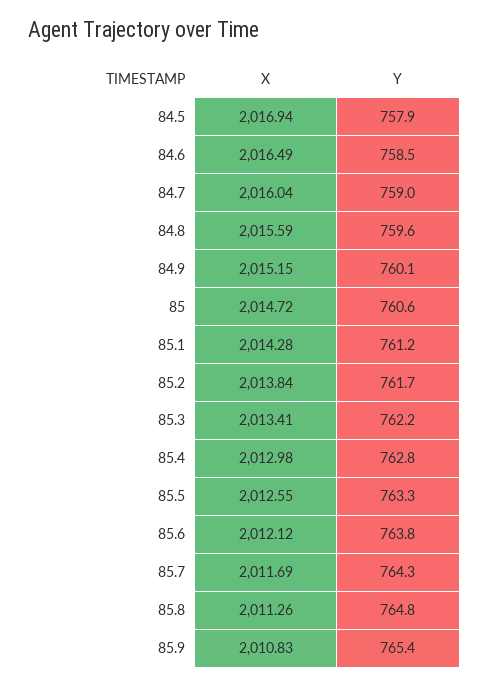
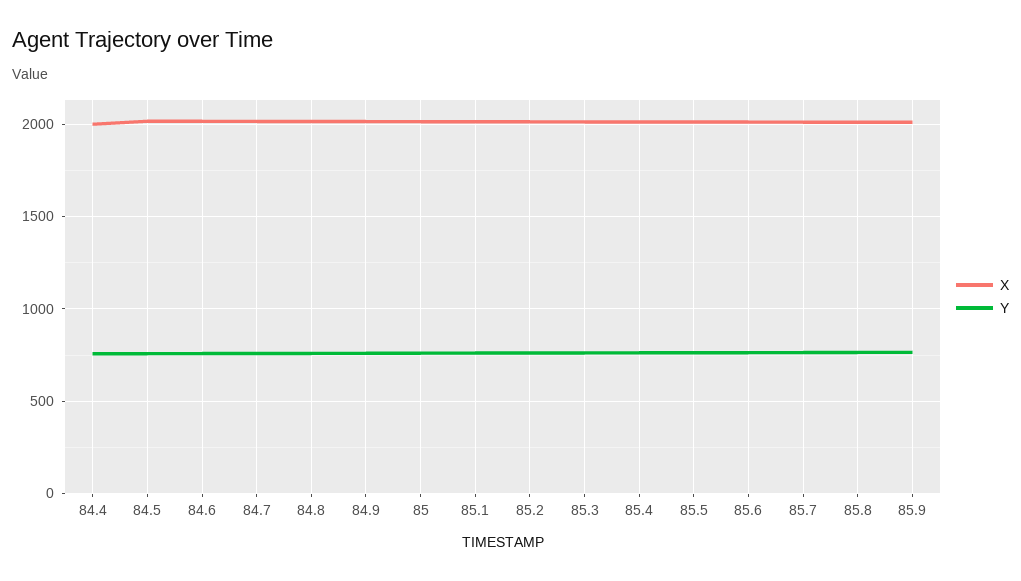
  {
    "X": {
      "84.5": 2016.94,
      "84.6": 2016.49,
      "84.7": 2016.04,
      "84.8": 2015.59,
      "84.9": 2015.15,
      "85": 2014.72,
      "85.1": 2014.28,
      "85.2": 2013.84,
      "85.3": 2013.41,
      "85.4": 2012.98,
      "85.5": 2012.55,
      "85.6": 2012.12,
      "85.7": 2011.69,
      "85.8": 2011.26,
-     "85.9": 2010.83
+     "85.9": 2010.83,
+     "84.4": 2000
    },
    "Y": {
      "84.5": 757.9,
      "84.6": 758.5,
      "84.7": 759,
      "84.8": 759.6,
      "84.9": 760.1,
      "85": 760.6,
      "85.1": 761.2,
      "85.2": 761.7,
      "85.3": 762.2,
      "85.4": 762.8,
      "85.5": 763.3,
      "85.6": 763.8,
      "85.7": 764.3,
      "85.8": 764.8,
-     "85.9": 765.4
+     "85.9": 765.4,
+     "84.4": 750
    }
  }

